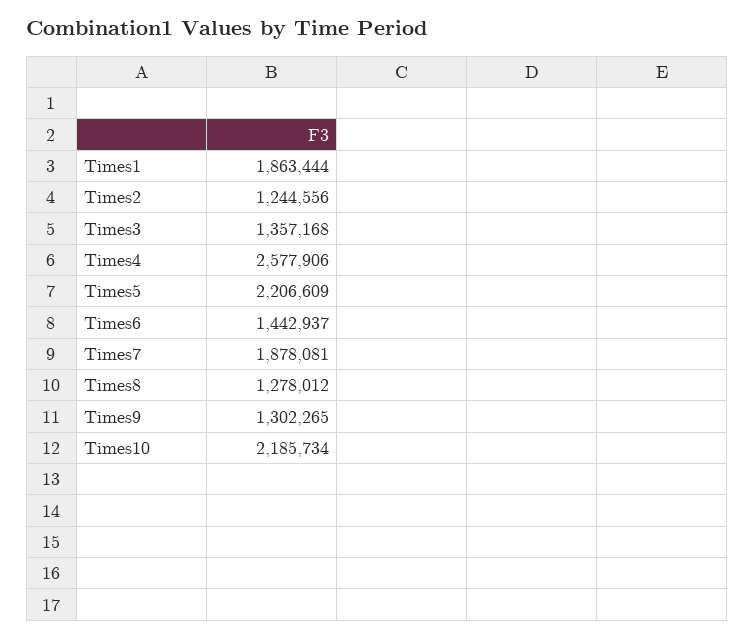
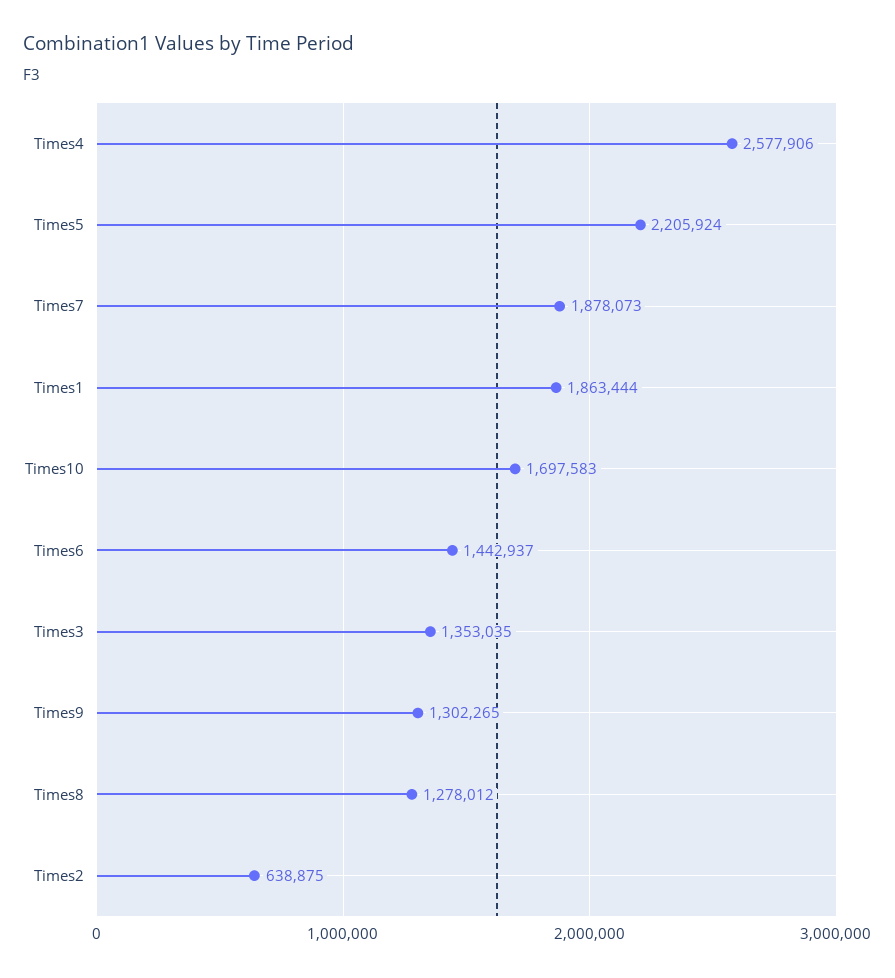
  {
    "Times1": 1863444,
-   "Times2": 1244556,
+   "Times2": 638875,
-   "Times3": 1357168,
+   "Times3": 1353035,
    "Times4": 2577906,
-   "Times5": 2206609,
+   "Times5": 2205924,
    "Times6": 1442937,
-   "Times7": 1878081,
+   "Times7": 1878073,
    "Times8": 1278012,
    "Times9": 1302265,
-   "Times10": 2185734
+   "Times10": 1697583
  }

